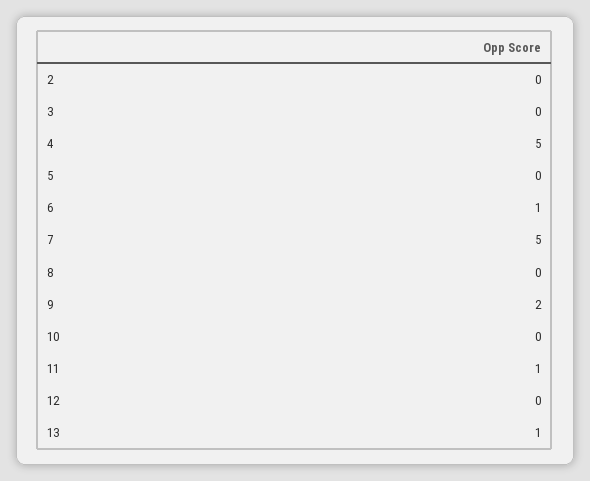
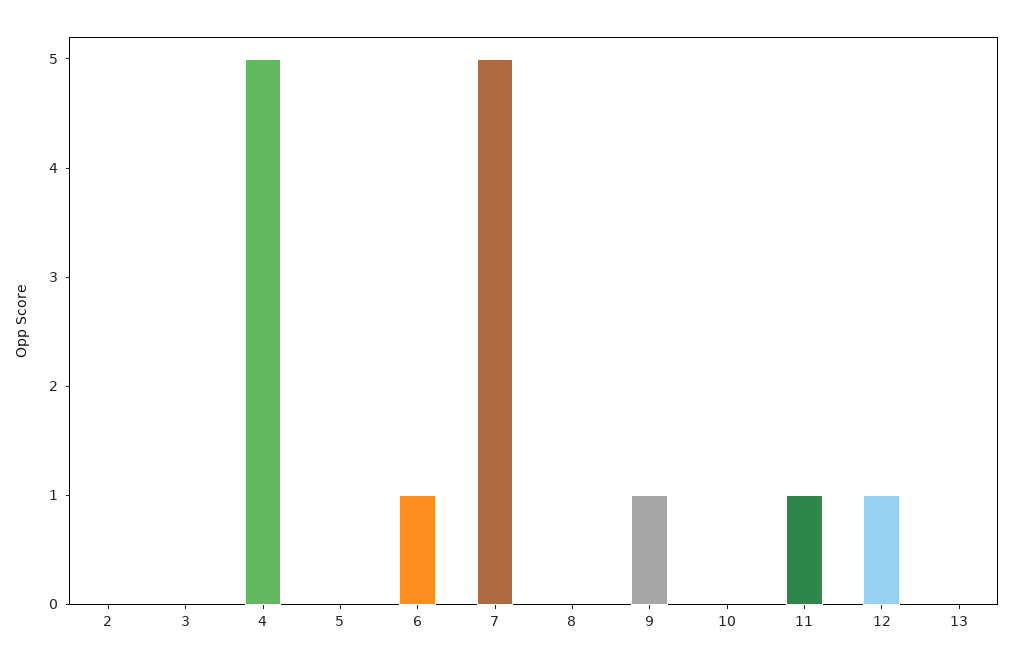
  {
    "2": 0,
    "3": 0,
    "4": 5,
    "5": 0,
    "6": 1,
    "7": 5,
    "8": 0,
-   "9": 2,
+   "9": 1,
    "10": 0,
    "11": 1,
-   "12": 0,
+   "12": 1,
-   "13": 1
+   "13": 0
  }

